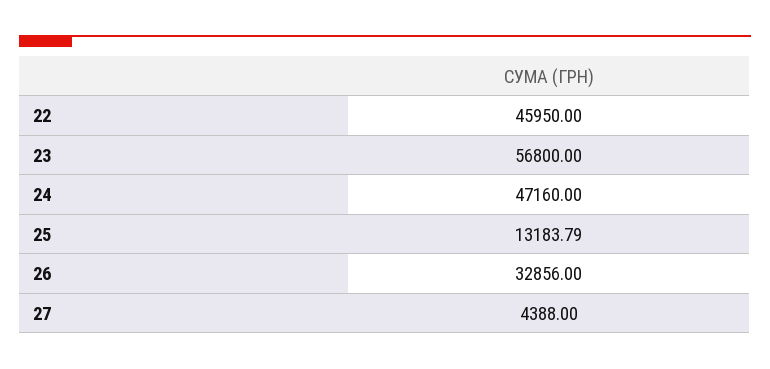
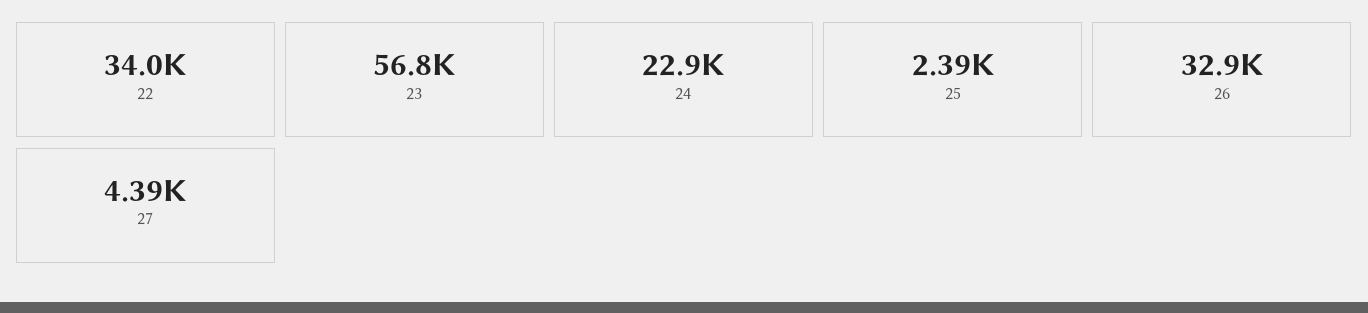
  {
-   "22": 45950,
+   "22": 34000,
    "23": 56800,
-   "24": 47160,
+   "24": 22900,
-   "25": 13183.79,
+   "25": 2390,
    "26": 32856,
    "27": 4388
  }

